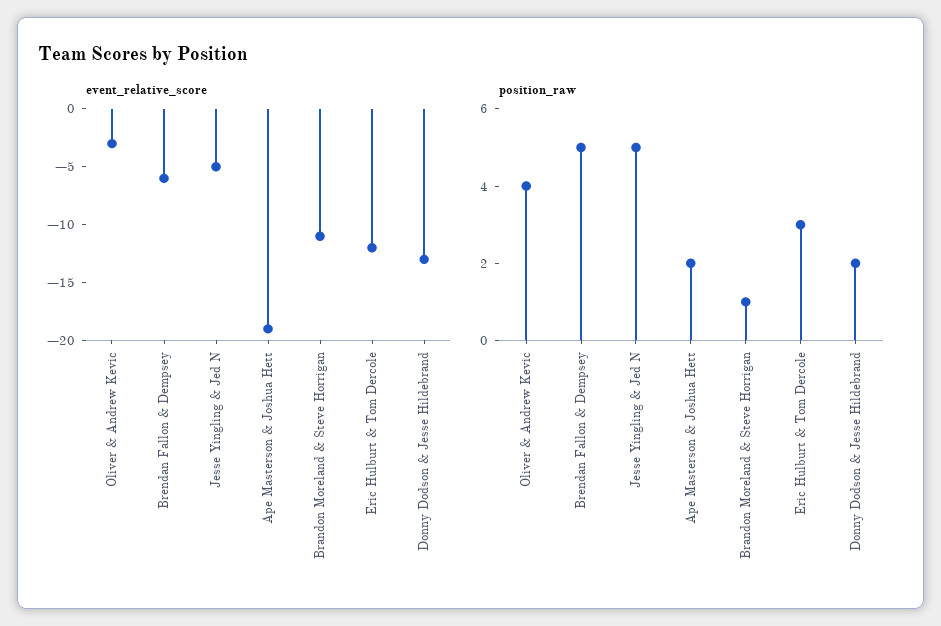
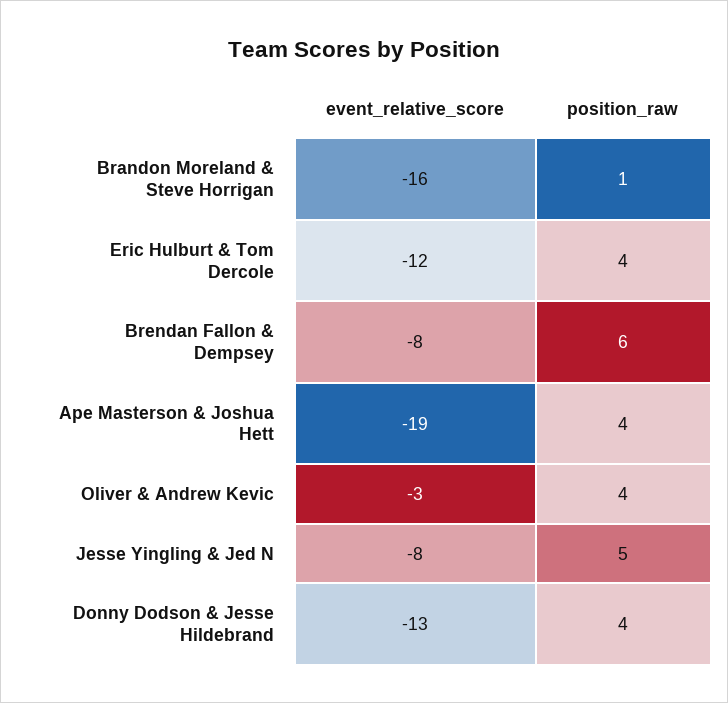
  {
    "event_relative_score": {
      "Oliver & Andrew Kevic": -3,
-     "Brendan Fallon & Dempsey": -6,
+     "Brendan Fallon & Dempsey": -8,
-     "Jesse Yingling & Jed N": -5,
+     "Jesse Yingling & Jed N": -8,
      "Ape Masterson & Joshua Hett": -19,
-     "Brandon Moreland & Steve Horrigan": -11,
+     "Brandon Moreland & Steve Horrigan": -16,
      "Eric Hulburt & Tom Dercole": -12,
      "Donny Dodson & Jesse Hildebrand": -13
    },
    "position_raw": {
      "Oliver & Andrew Kevic": 4,
-     "Brendan Fallon & Dempsey": 5,
+     "Brendan Fallon & Dempsey": 6,
      "Jesse Yingling & Jed N": 5,
-     "Ape Masterson & Joshua Hett": 2,
+     "Ape Masterson & Joshua Hett": 4,
      "Brandon Moreland & Steve Horrigan": 1,
-     "Eric Hulburt & Tom Dercole": 3,
+     "Eric Hulburt & Tom Dercole": 4,
-     "Donny Dodson & Jesse Hildebrand": 2
+     "Donny Dodson & Jesse Hildebrand": 4
    }
  }

